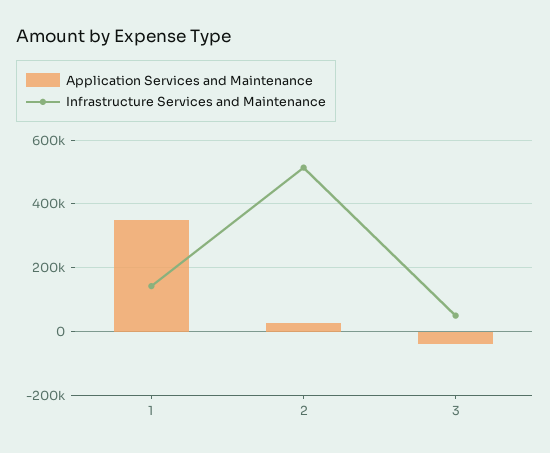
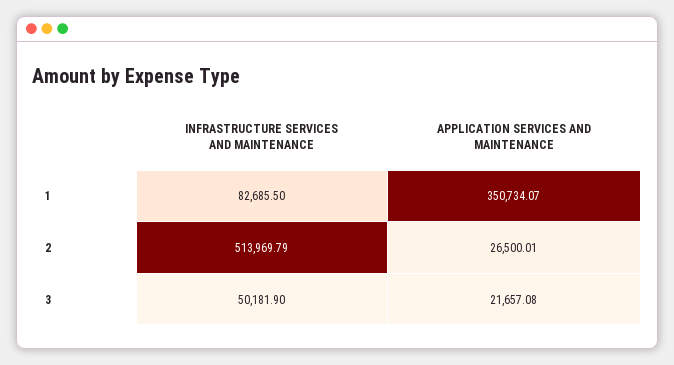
  {
    "Application Services and Maintenance": {
      "1": 350734.07,
      "2": 26500.01,
-     "3": -40000
+     "3": 21657.08
    },
    "Infrastructure Services and Maintenance": {
-     "1": 140000,
+     "1": 82685.5,
      "2": 513969.79,
      "3": 50181.9
    }
  }

